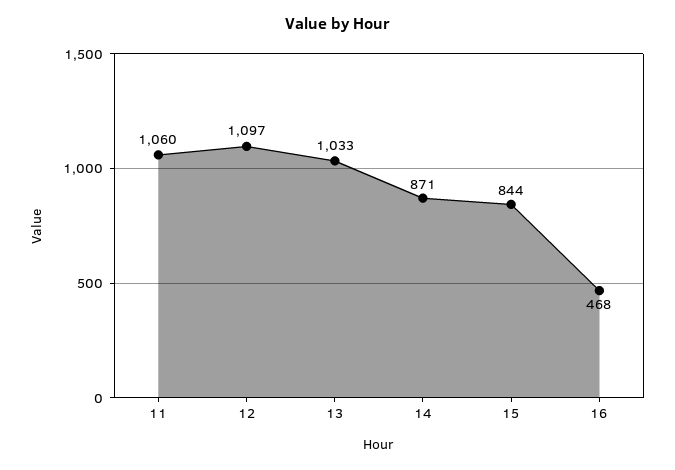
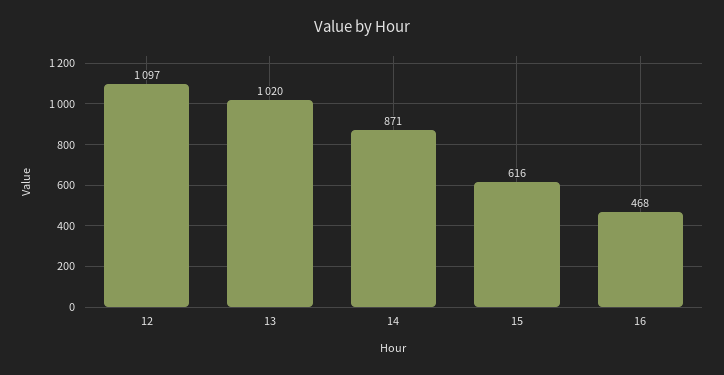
  {
-   "11": 1060,
    "12": 1097,
-   "13": 1033,
+   "13": 1020,
    "14": 871,
-   "15": 844,
+   "15": 616,
    "16": 468
  }

